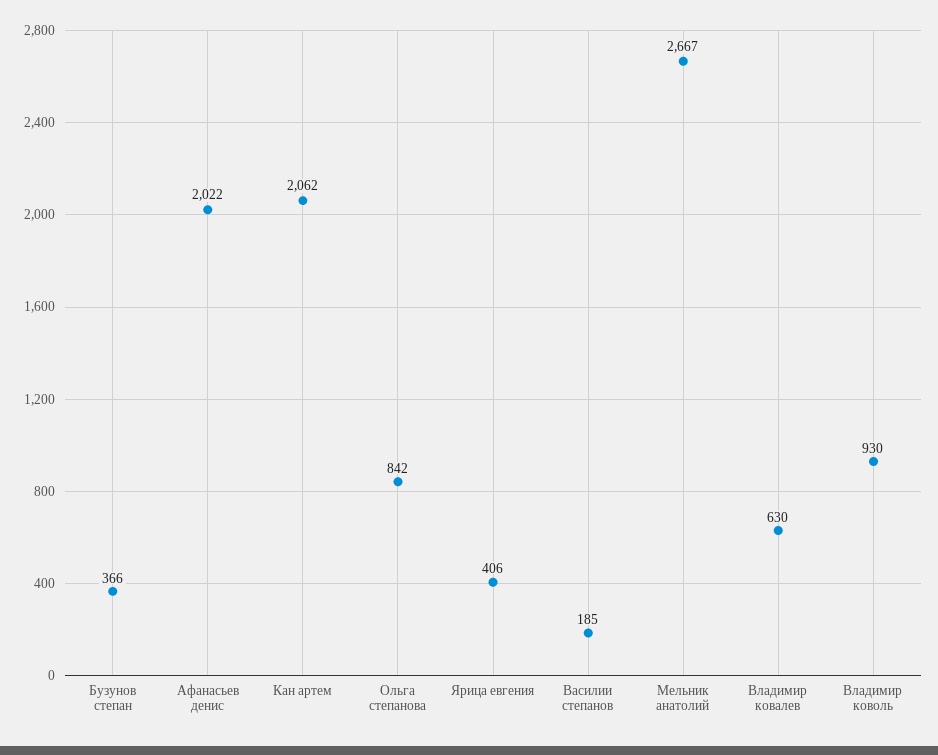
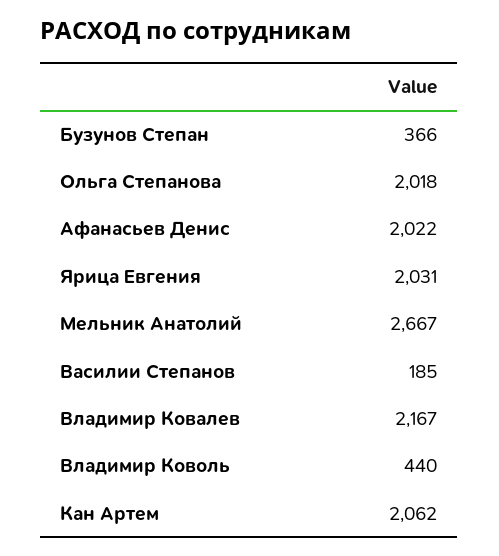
  {
    "Бузунов степан": 366,
    "Афанасьев денис": 2022,
    "Кан артем": 2062,
-   "Ольга степанова": 842,
+   "Ольга степанова": 2018,
-   "Ярица евгения": 406,
+   "Ярица евгения": 2031,
    "Василии степанов": 185,
    "Мельник анатолий": 2667,
-   "Владимир ковалев": 630,
+   "Владимир ковалев": 2167,
-   "Владимир коволь": 930
+   "Владимир коволь": 440
  }

